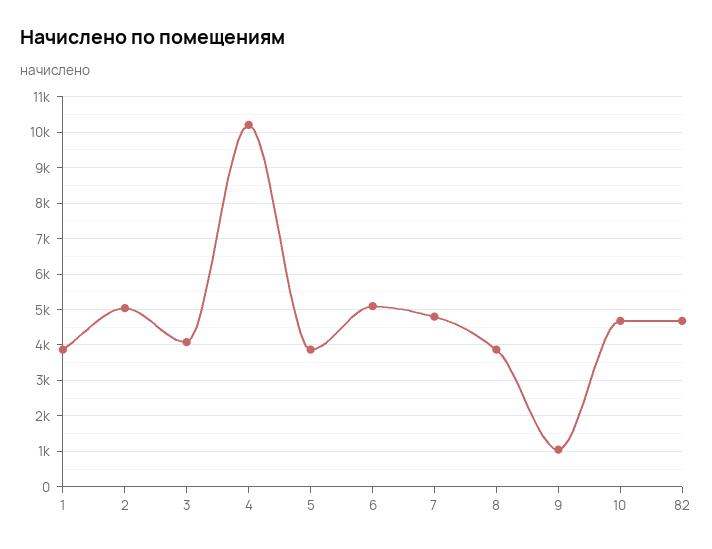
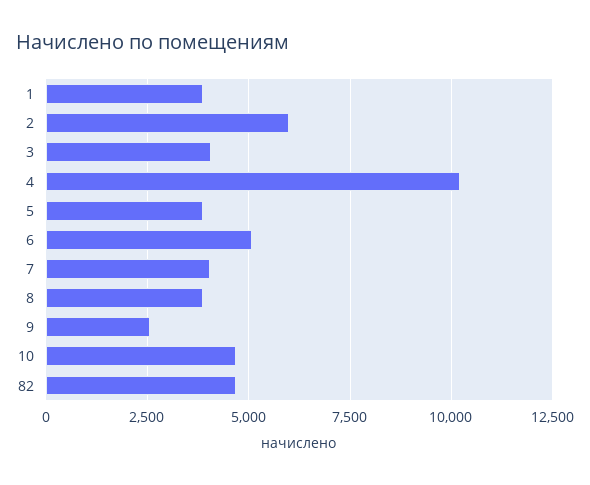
  {
    "1": 3800,
-   "2": 5000,
+   "2": 6000,
    "3": 4000,
    "4": 10200,
    "5": 3800,
    "6": 5000,
-   "7": 4800,
+   "7": 4000,
    "8": 3800,
-   "9": 1000,
+   "9": 2500,
    "10": 4600,
    "82": 4600
  }

